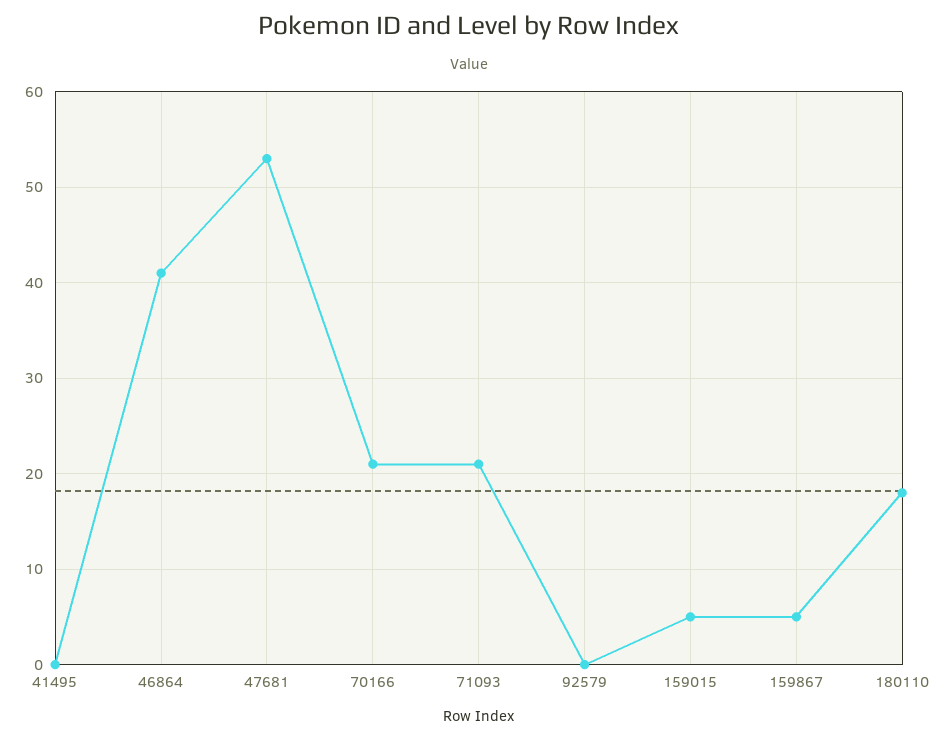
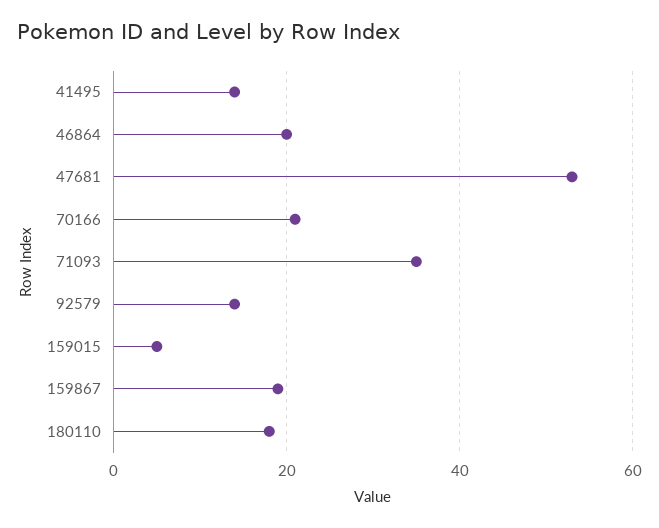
  {
-   "41495": 0,
+   "41495": 15,
-   "46864": 41,
+   "46864": 20,
    "47681": 53,
    "70166": 21,
-   "71093": 21,
+   "71093": 35,
-   "92579": 0,
+   "92579": 15,
    "159015": 5,
-   "159867": 5,
+   "159867": 20,
    "180110": 18
  }

